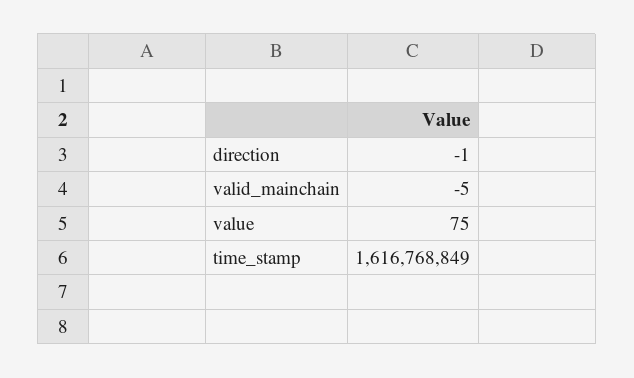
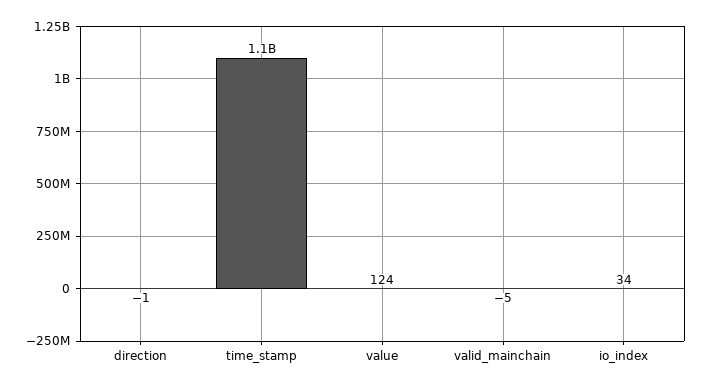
  {
    "direction": -1,
    "valid_mainchain": -5,
-   "value": 75,
+   "value": 124,
-   "time_stamp": 1616768849
+   "time_stamp": 1100000000,
+   "io_index": 34
  }

